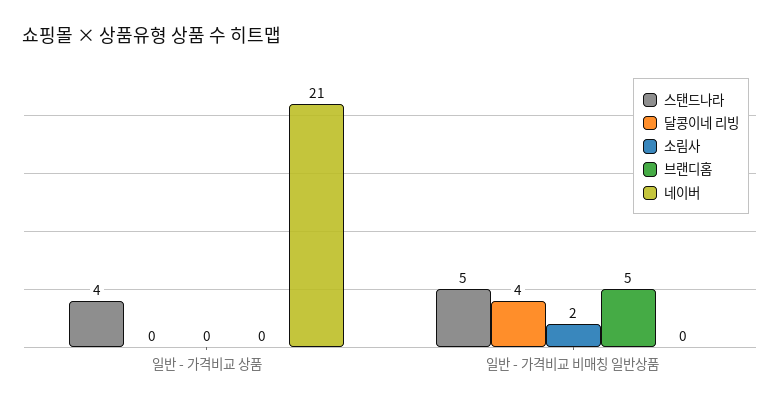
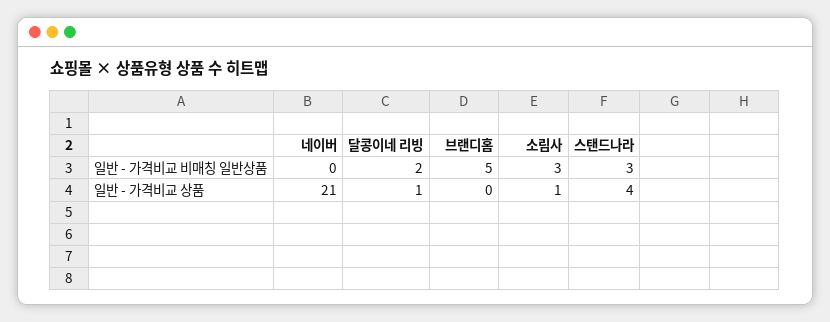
  {
    "스탠드나라": {
      "일반 - 가격비교 상품": 4,
-     "일반 - 가격비교 비매칭 일반상품": 5
+     "일반 - 가격비교 비매칭 일반상품": 3
    },
    "달콩이네 리빙": {
-     "일반 - 가격비교 상품": 0,
+     "일반 - 가격비교 상품": 1,
-     "일반 - 가격비교 비매칭 일반상품": 4
+     "일반 - 가격비교 비매칭 일반상품": 2
    },
    "소림사": {
-     "일반 - 가격비교 상품": 0,
+     "일반 - 가격비교 상품": 1,
-     "일반 - 가격비교 비매칭 일반상품": 2
+     "일반 - 가격비교 비매칭 일반상품": 3
    },
    "브랜디홈": {
      "일반 - 가격비교 상품": 0,
      "일반 - 가격비교 비매칭 일반상품": 5
    },
    "네이버": {
      "일반 - 가격비교 상품": 21,
      "일반 - 가격비교 비매칭 일반상품": 0
    }
  }

